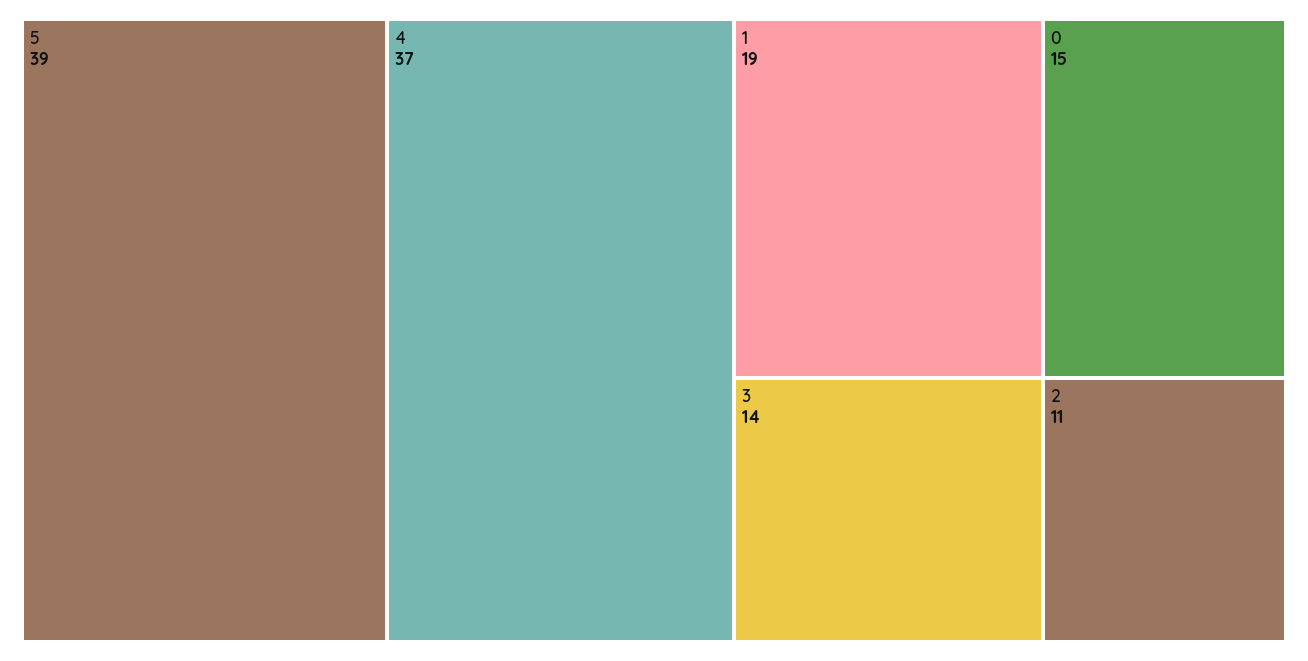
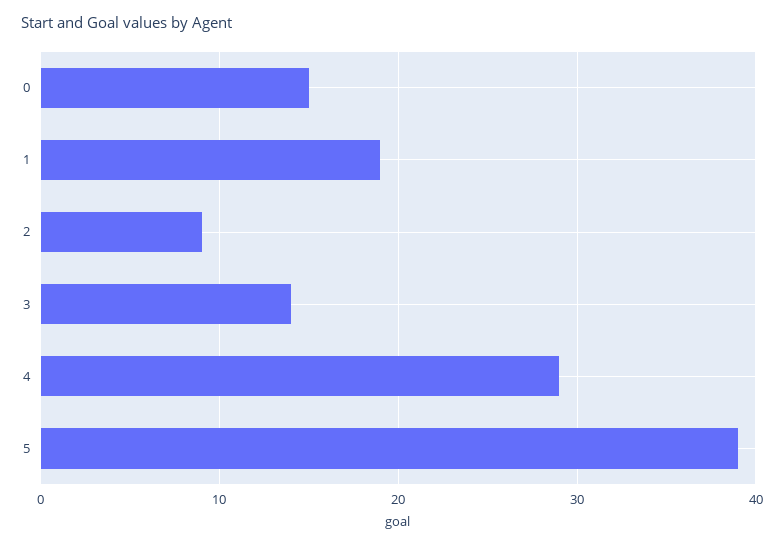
  {
    "5": 39,
-   "4": 37,
+   "4": 29,
    "1": 19,
    "0": 15,
    "3": 14,
-   "2": 11
+   "2": 9
  }

